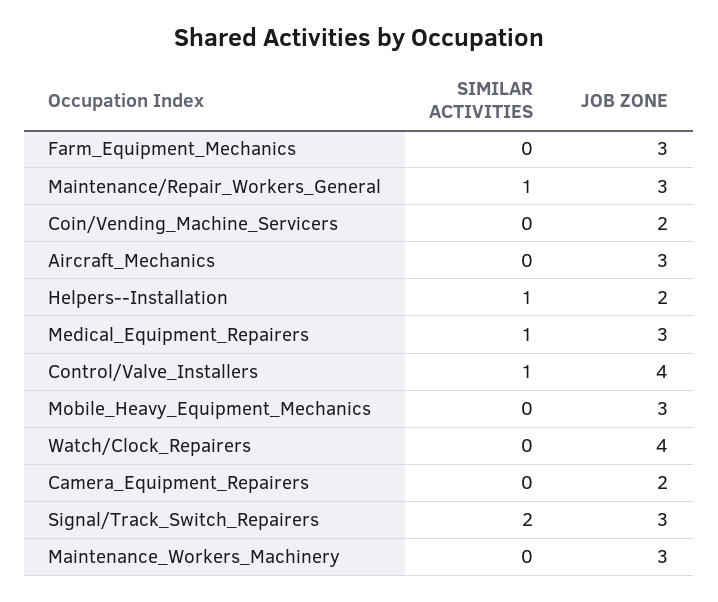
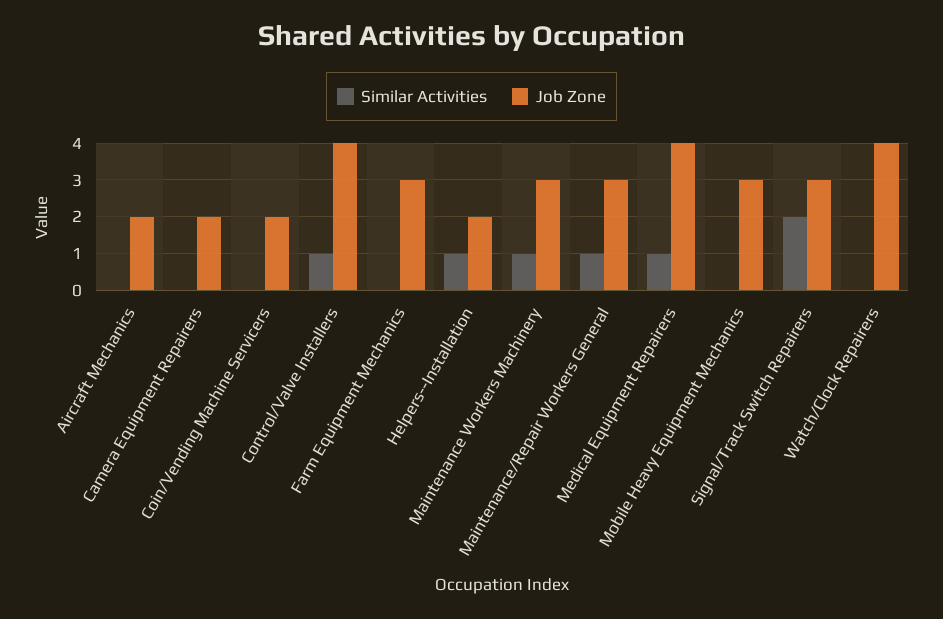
  {
    "SIMILAR ACTIVITIES": {
      "Farm_Equipment_Mechanics": 0,
      "Maintenance/Repair_Workers_General": 1,
      "Coin/Vending_Machine_Servicers": 0,
      "Aircraft_Mechanics": 0,
      "Helpers--Installation": 1,
      "Medical_Equipment_Repairers": 1,
      "Control/Valve_Installers": 1,
      "Mobile_Heavy_Equipment_Mechanics": 0,
      "Watch/Clock_Repairers": 0,
      "Camera_Equipment_Repairers": 0,
      "Signal/Track_Switch_Repairers": 2,
-     "Maintenance_Workers_Machinery": 0
+     "Maintenance_Workers_Machinery": 1
    },
    "JOB ZONE": {
      "Farm_Equipment_Mechanics": 3,
      "Maintenance/Repair_Workers_General": 3,
      "Coin/Vending_Machine_Servicers": 2,
-     "Aircraft_Mechanics": 3,
+     "Aircraft_Mechanics": 2,
      "Helpers--Installation": 2,
-     "Medical_Equipment_Repairers": 3,
+     "Medical_Equipment_Repairers": 4,
      "Control/Valve_Installers": 4,
      "Mobile_Heavy_Equipment_Mechanics": 3,
      "Watch/Clock_Repairers": 4,
      "Camera_Equipment_Repairers": 2,
      "Signal/Track_Switch_Repairers": 3,
      "Maintenance_Workers_Machinery": 3
    }
  }

